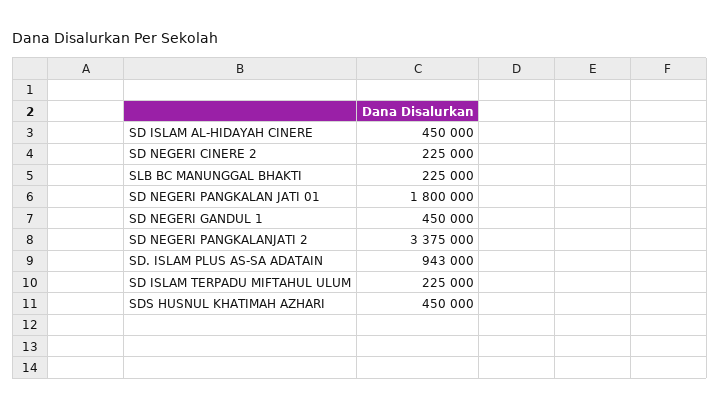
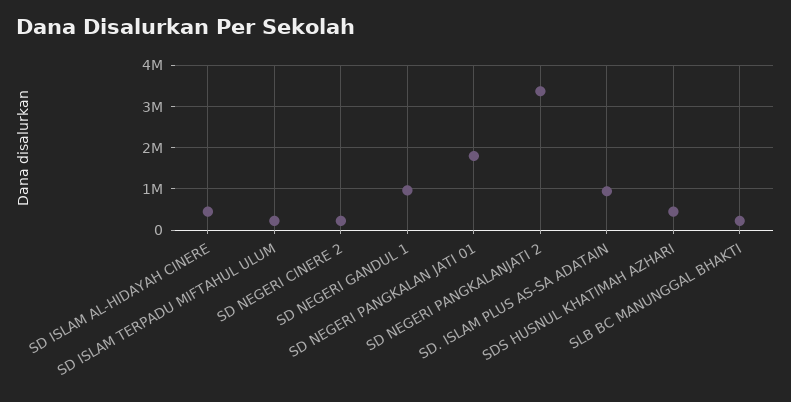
  {
    "SD ISLAM AL-HIDAYAH CINERE": 450000,
    "SD NEGERI CINERE 2": 225000,
    "SLB BC MANUNGGAL BHAKTI": 225000,
    "SD NEGERI PANGKALAN JATI 01": 1800000,
-   "SD NEGERI GANDUL 1": 450000,
+   "SD NEGERI GANDUL 1": 1000000,
    "SD NEGERI PANGKALANJATI 2": 3375000,
    "SD. ISLAM PLUS AS-SA ADATAIN": 943000,
    "SD ISLAM TERPADU MIFTAHUL ULUM": 225000,
    "SDS HUSNUL KHATIMAH AZHARI": 450000
  }

